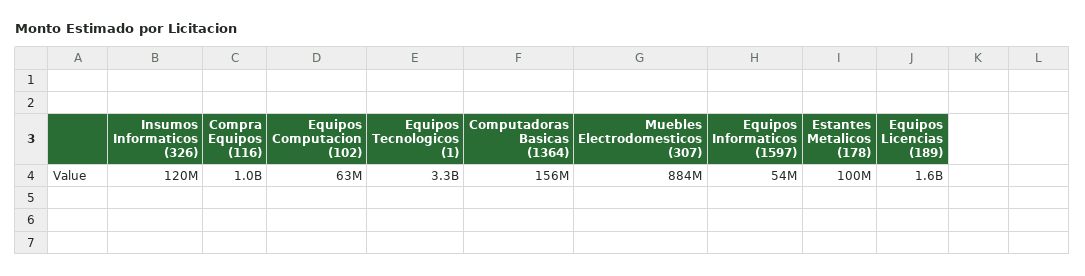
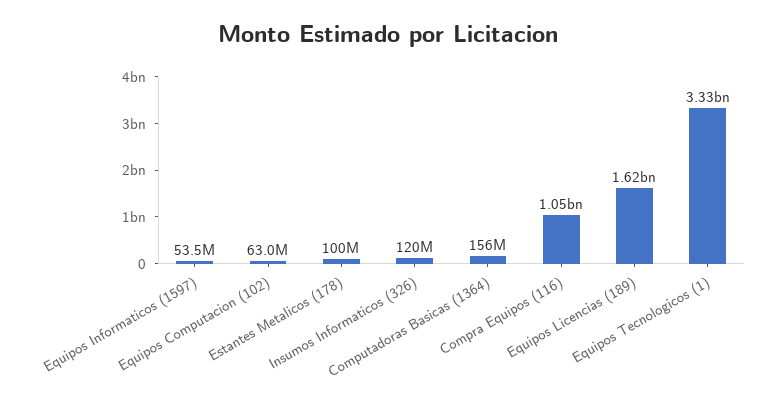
  {
    "Insumos Informaticos (326)": 120000000,
    "Compra Equipos (116)": 1050000000,
    "Equipos Computacion (102)": 63000000,
    "Equipos Tecnologicos (1)": 3330000000,
    "Computadoras Basicas (1364)": 156000000,
-   "Muebles Electrodomesticos (307)": 884000000,
    "Equipos Informaticos (1597)": 53500000,
    "Estantes Metalicos (178)": 100000000,
    "Equipos Licencias (189)": 1620000000
  }

